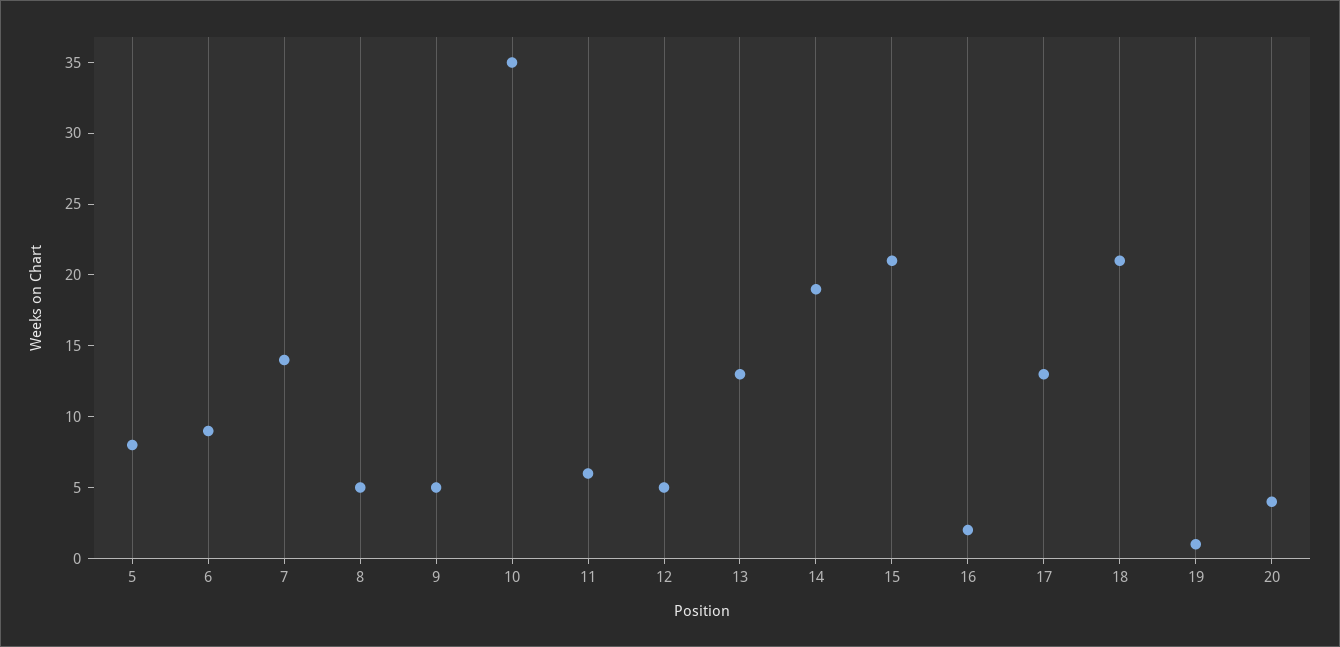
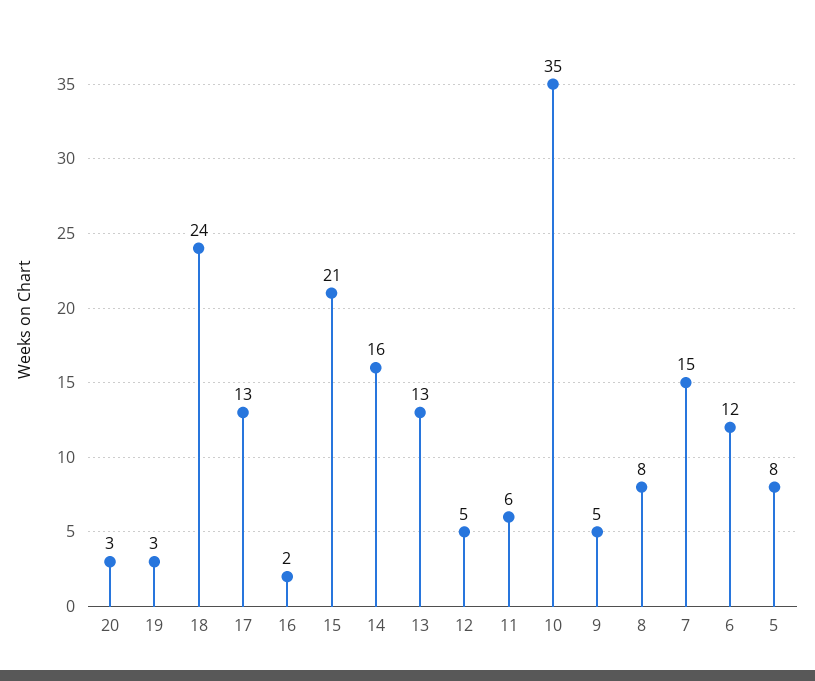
  {
    "5": 8,
-   "6": 9,
+   "6": 12,
-   "7": 14,
+   "7": 15,
-   "8": 5,
+   "8": 8,
    "9": 5,
    "10": 35,
    "11": 6,
    "12": 5,
    "13": 13,
-   "14": 19,
+   "14": 16,
    "15": 21,
    "16": 2,
    "17": 13,
-   "18": 21,
+   "18": 24,
-   "19": 1,
+   "19": 3,
-   "20": 4
+   "20": 3
  }

